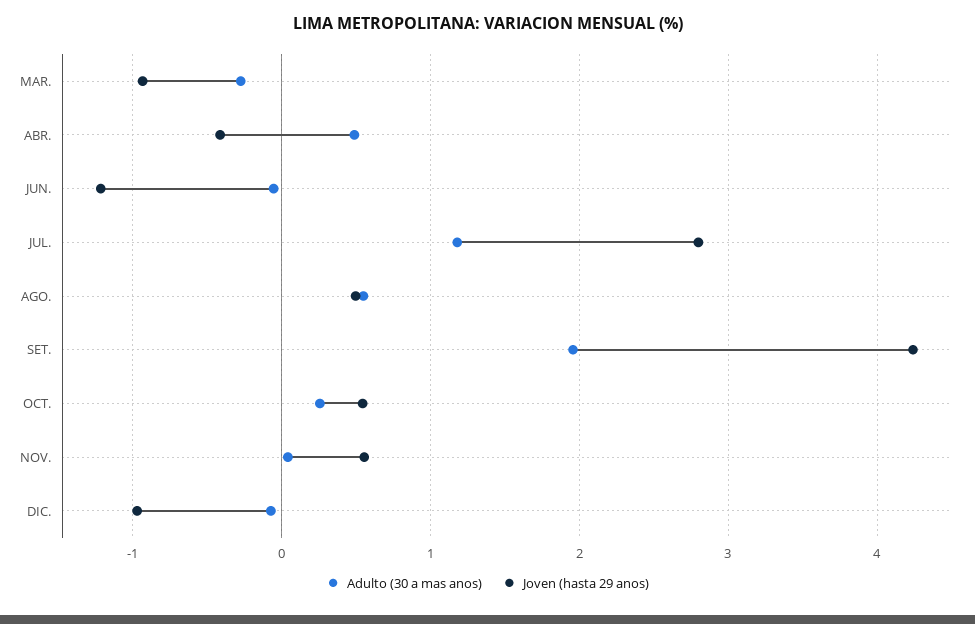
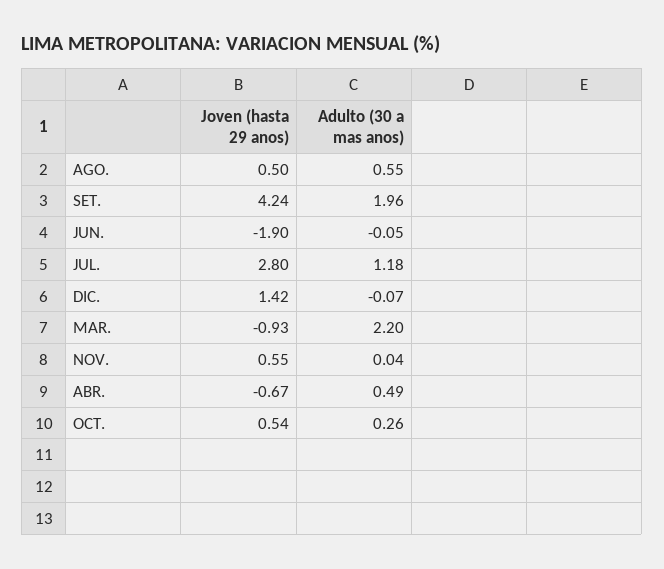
  {
    "Adulto (30 a mas anos)": {
-     "MAR.": -0.3,
+     "MAR.": 2.2,
      "ABR.": 0.49,
      "JUN.": -0.05,
      "JUL.": 1.18,
      "AGO.": 0.55,
      "SET.": 1.96,
      "OCT.": 0.26,
      "NOV.": 0.04,
      "DIC.": -0.07
    },
    "Joven (hasta 29 anos)": {
      "MAR.": -0.93,
-     "ABR.": -0.4,
+     "ABR.": -0.67,
-     "JUN.": -1.2,
+     "JUN.": -1.9,
      "JUL.": 2.8,
      "AGO.": 0.5,
      "SET.": 4.24,
      "OCT.": 0.54,
      "NOV.": 0.55,
-     "DIC.": -1
+     "DIC.": 1.42
    }
  }

